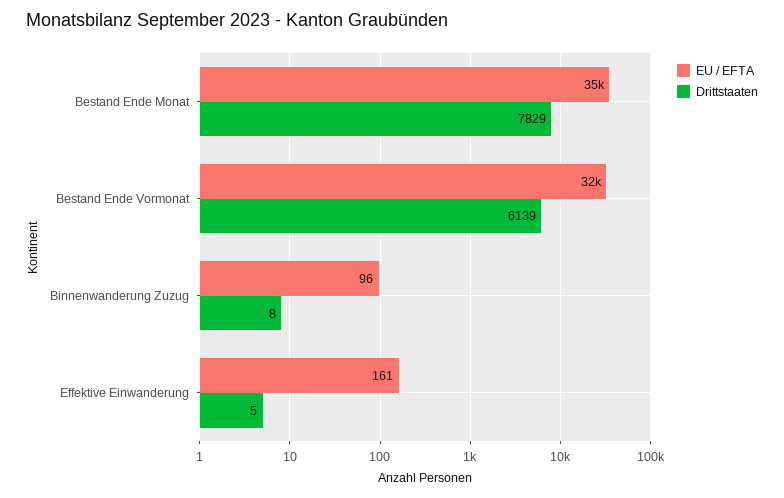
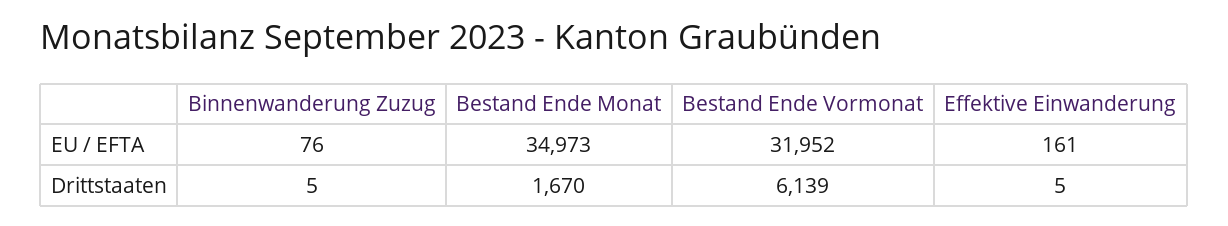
  {
    "EU / EFTA": {
      "Bestand Ende Monat": 34973,
      "Bestand Ende Vormonat": 31952,
-     "Binnenwanderung Zuzug": 96,
+     "Binnenwanderung Zuzug": 76,
      "Effektive Einwanderung": 161
    },
    "Drittstaaten": {
-     "Bestand Ende Monat": 7829,
+     "Bestand Ende Monat": 1670,
      "Bestand Ende Vormonat": 6139,
-     "Binnenwanderung Zuzug": 8,
+     "Binnenwanderung Zuzug": 5,
      "Effektive Einwanderung": 5
    }
  }

